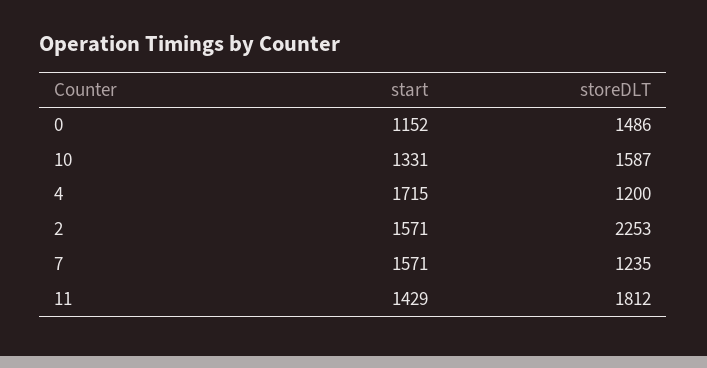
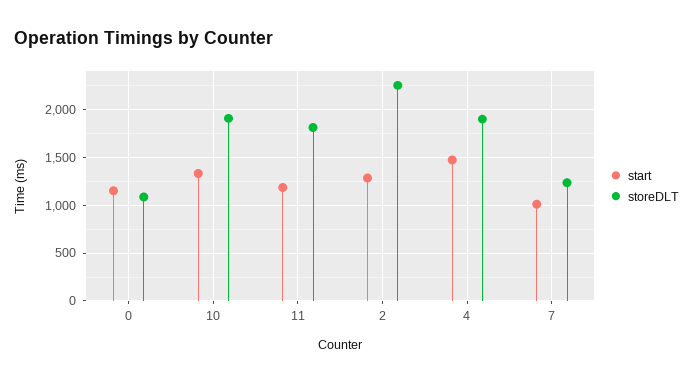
  {
    "start": {
      "0": 1152,
      "10": 1331,
-     "4": 1715,
+     "4": 1500,
-     "2": 1571,
+     "2": 1300,
-     "7": 1571,
+     "7": 1000,
-     "11": 1429
+     "11": 1200
    },
    "storeDLT": {
-     "0": 1486,
+     "0": 1100,
-     "10": 1587,
+     "10": 1900,
-     "4": 1200,
+     "4": 1900,
      "2": 2253,
      "7": 1235,
      "11": 1812
    }
  }

